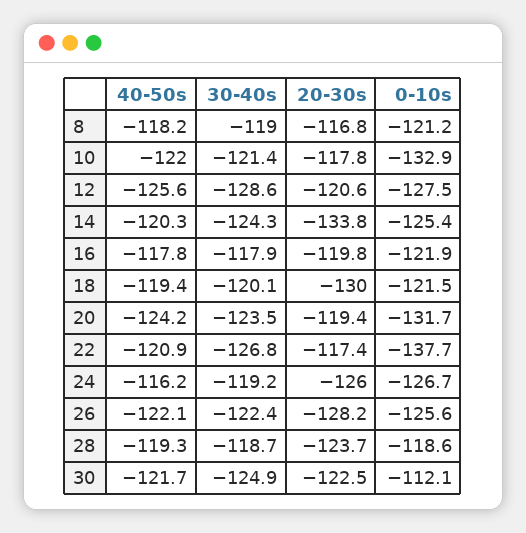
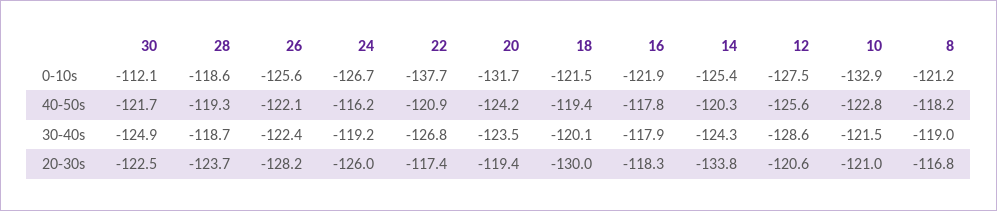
  {
    "40-50s": {
      "8": -118.2,
-     "10": -122,
+     "10": -122.8,
      "12": -125.6,
      "14": -120.3,
      "16": -117.8,
      "18": -119.4,
      "20": -124.2,
      "22": -120.9,
      "24": -116.2,
      "26": -122.1,
      "28": -119.3,
      "30": -121.7
    },
    "30-40s": {
      "8": -119,
-     "10": -121.4,
+     "10": -121.5,
      "12": -128.6,
      "14": -124.3,
      "16": -117.9,
      "18": -120.1,
      "20": -123.5,
      "22": -126.8,
      "24": -119.2,
      "26": -122.4,
      "28": -118.7,
      "30": -124.9
    },
    "20-30s": {
      "8": -116.8,
-     "10": -117.8,
+     "10": -121,
      "12": -120.6,
      "14": -133.8,
-     "16": -119.8,
+     "16": -118.3,
      "18": -130,
      "20": -119.4,
      "22": -117.4,
      "24": -126,
      "26": -128.2,
      "28": -123.7,
      "30": -122.5
    },
    "0-10s": {
      "8": -121.2,
      "10": -132.9,
      "12": -127.5,
      "14": -125.4,
      "16": -121.9,
      "18": -121.5,
      "20": -131.7,
      "22": -137.7,
      "24": -126.7,
      "26": -125.6,
      "28": -118.6,
      "30": -112.1
    }
  }

